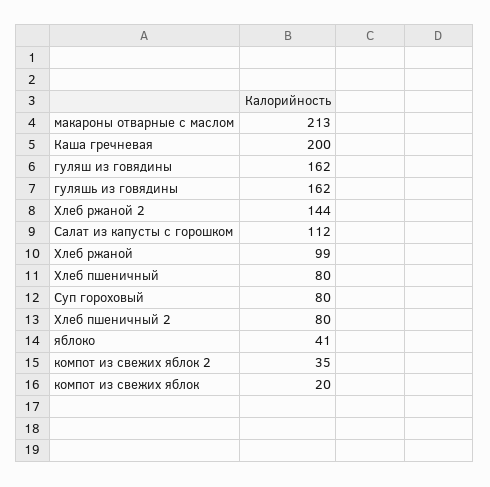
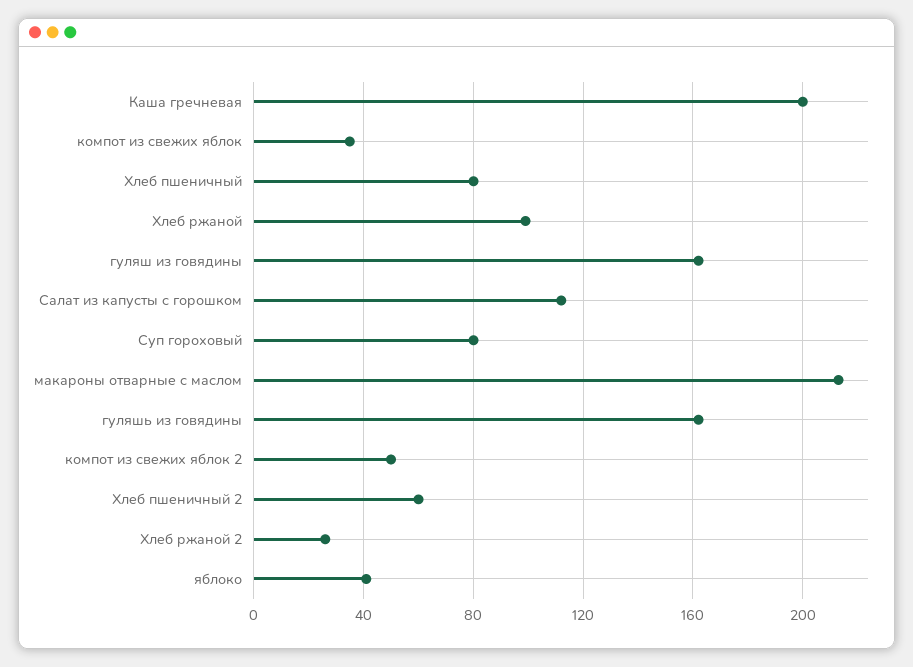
  {
    "макароны отварные с маслом": 213,
    "Каша гречневая": 200,
    "гуляш из говядины": 162,
    "гуляшь из говядины": 162,
-   "Хлеб ржаной 2": 144,
+   "Хлеб ржаной 2": 25,
    "Салат из капусты с горошком": 112,
    "Хлеб ржаной": 99,
    "Хлеб пшеничный": 80,
    "Суп гороховый": 80,
-   "Хлеб пшеничный 2": 80,
+   "Хлеб пшеничный 2": 60,
    "яблоко": 41,
-   "компот из свежих яблок 2": 35,
+   "компот из свежих яблок 2": 50,
-   "компот из свежих яблок": 20
+   "компот из свежих яблок": 35
  }

